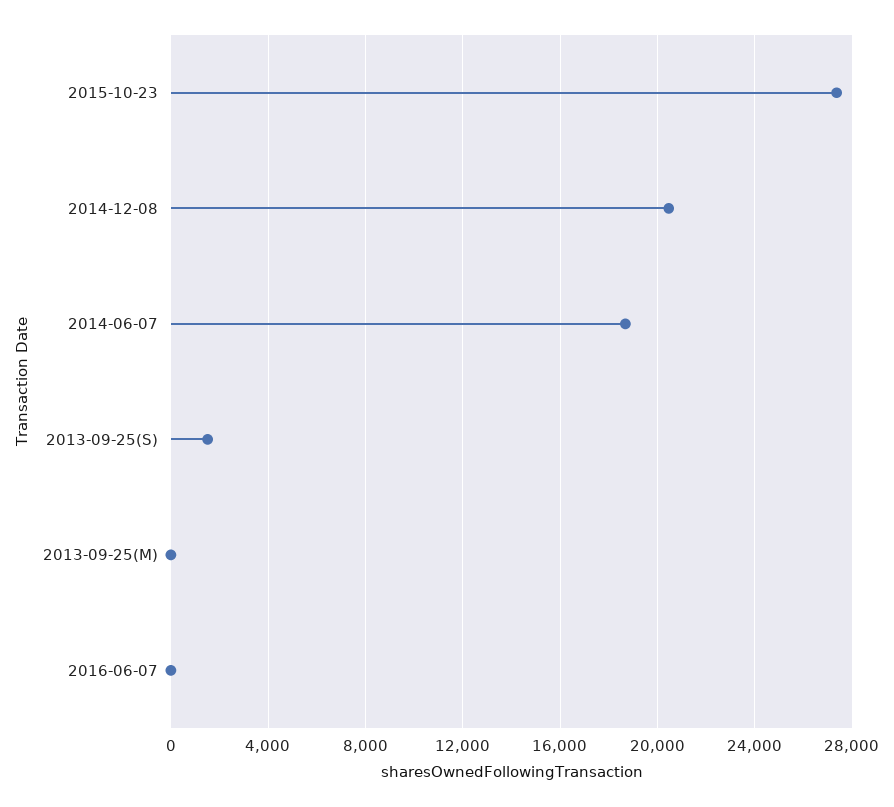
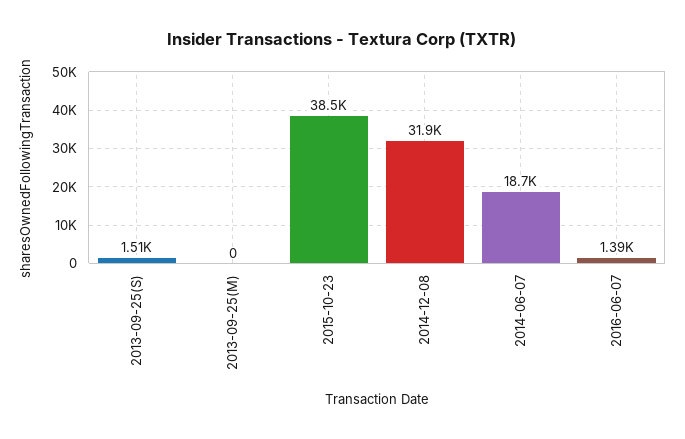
  {
-   "2015-10-23": 27500,
+   "2015-10-23": 38500,
-   "2014-12-08": 20500,
+   "2014-12-08": 31900,
    "2014-06-07": 18700,
    "2013-09-25(S)": 1510,
    "2013-09-25(M)": 0,
-   "2016-06-07": 0
+   "2016-06-07": 1390
  }

